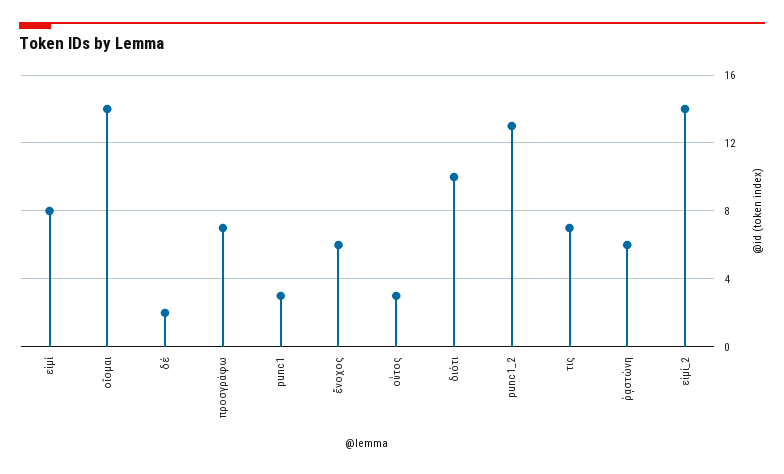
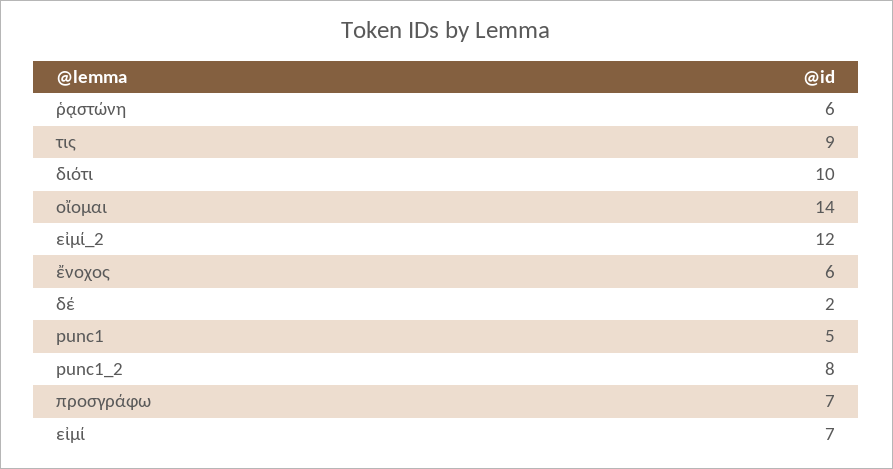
  {
-   "εἰμί": 8,
+   "εἰμί": 7,
    "οἴομαι": 14,
    "δέ": 2,
    "προσγράφω": 7,
-   "punc1": 3,
+   "punc1": 5,
    "ἔνοχος": 6,
-   "οὗτος": 3,
    "διότι": 10,
-   "punc1_2": 13,
+   "punc1_2": 8,
-   "τις": 7,
+   "τις": 9,
    "ῥᾳστώνη": 6,
-   "εἰμί_2": 14
+   "εἰμί_2": 12
  }

